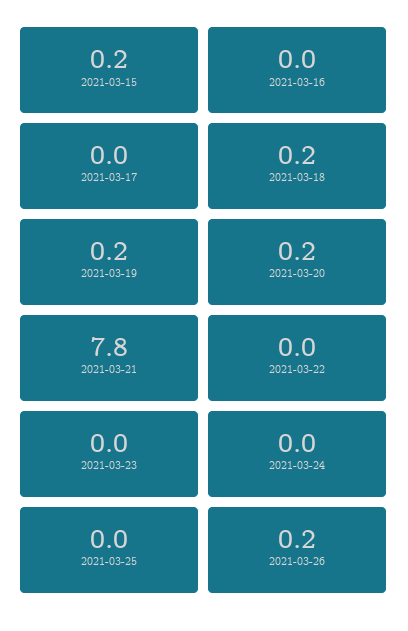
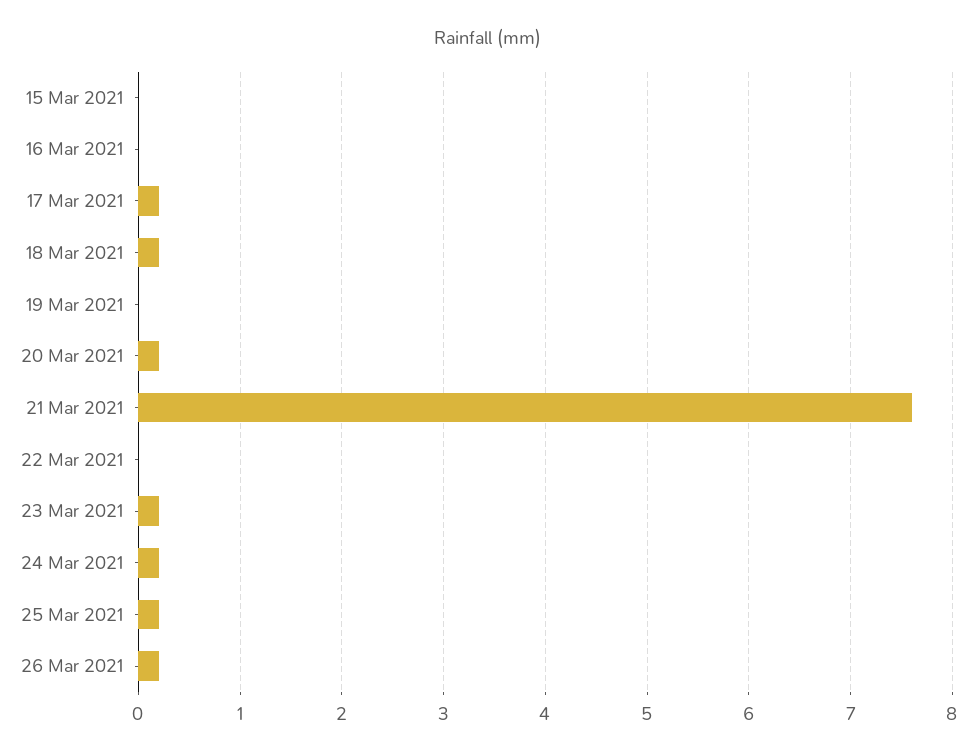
  {
-   "2021-03-15": 0.2,
+   "2021-03-15": 0,
    "2021-03-16": 0,
-   "2021-03-17": 0,
+   "2021-03-17": 0.2,
    "2021-03-18": 0.2,
-   "2021-03-19": 0.2,
+   "2021-03-19": 0,
    "2021-03-20": 0.2,
-   "2021-03-21": 7.8,
+   "2021-03-21": 7.6,
    "2021-03-22": 0,
-   "2021-03-23": 0,
+   "2021-03-23": 0.2,
-   "2021-03-24": 0,
+   "2021-03-24": 0.2,
-   "2021-03-25": 0,
+   "2021-03-25": 0.2,
    "2021-03-26": 0.2
  }

